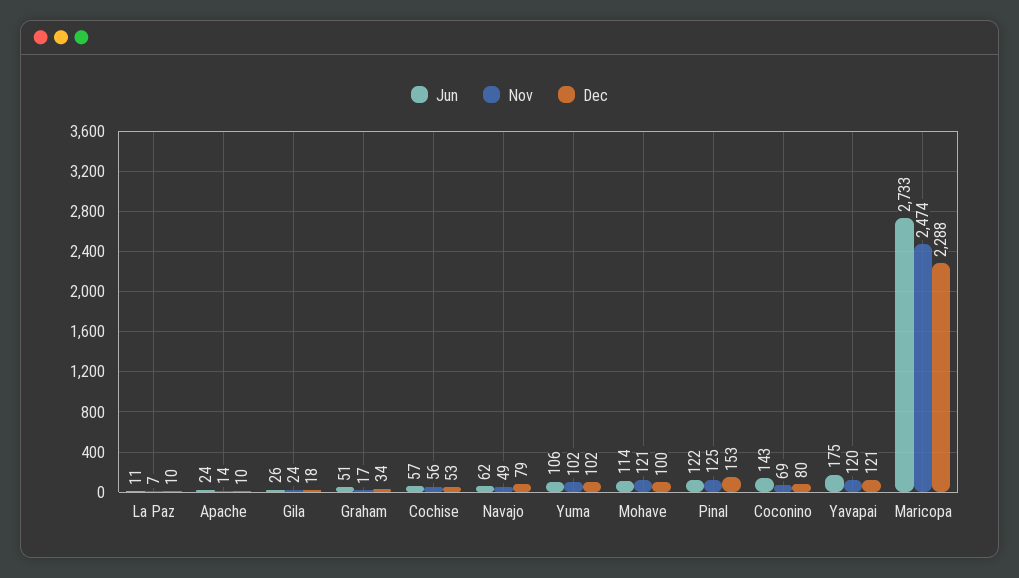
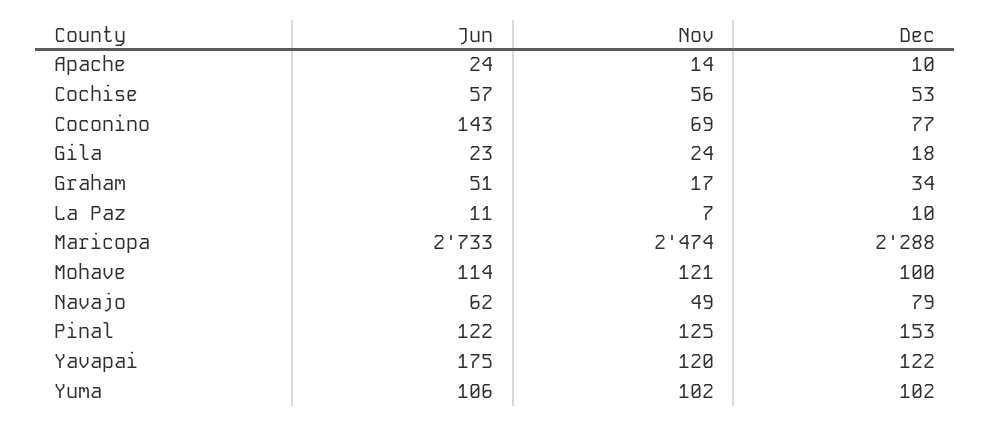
  {
    "Jun": {
      "La Paz": 11,
      "Apache": 24,
-     "Gila": 26,
+     "Gila": 23,
      "Graham": 51,
      "Cochise": 57,
      "Navajo": 62,
      "Yuma": 106,
      "Mohave": 114,
      "Pinal": 122,
      "Coconino": 143,
      "Yavapai": 175,
      "Maricopa": 2733
    },
    "Nov": {
      "La Paz": 7,
      "Apache": 14,
      "Gila": 24,
      "Graham": 17,
      "Cochise": 56,
      "Navajo": 49,
      "Yuma": 102,
      "Mohave": 121,
      "Pinal": 125,
      "Coconino": 69,
      "Yavapai": 120,
      "Maricopa": 2474
    },
    "Dec": {
      "La Paz": 10,
      "Apache": 10,
      "Gila": 18,
      "Graham": 34,
      "Cochise": 53,
      "Navajo": 79,
      "Yuma": 102,
      "Mohave": 100,
      "Pinal": 153,
-     "Coconino": 80,
+     "Coconino": 77,
-     "Yavapai": 121,
+     "Yavapai": 122,
      "Maricopa": 2288
    }
  }

